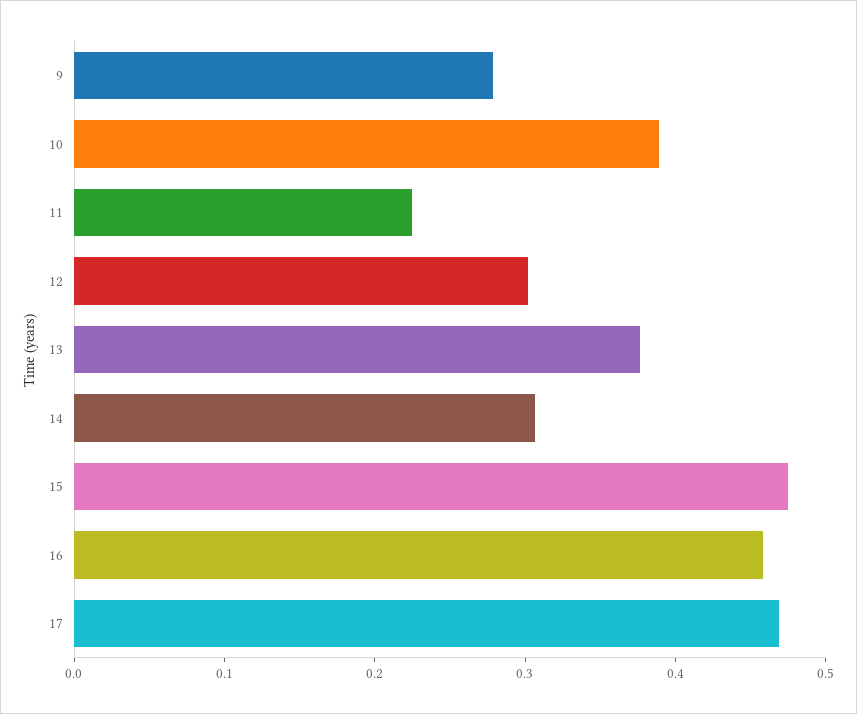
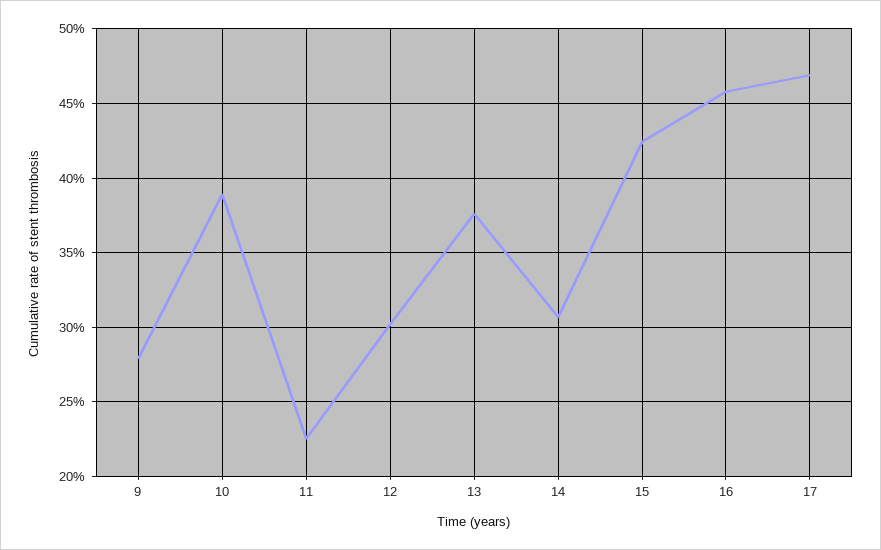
  {
    "9": 0.28,
    "10": 0.39,
    "11": 0.225,
    "12": 0.3,
    "13": 0.375,
    "14": 0.305,
-   "15": 0.48,
+   "15": 0.425,
    "16": 0.46,
    "17": 0.47
  }

